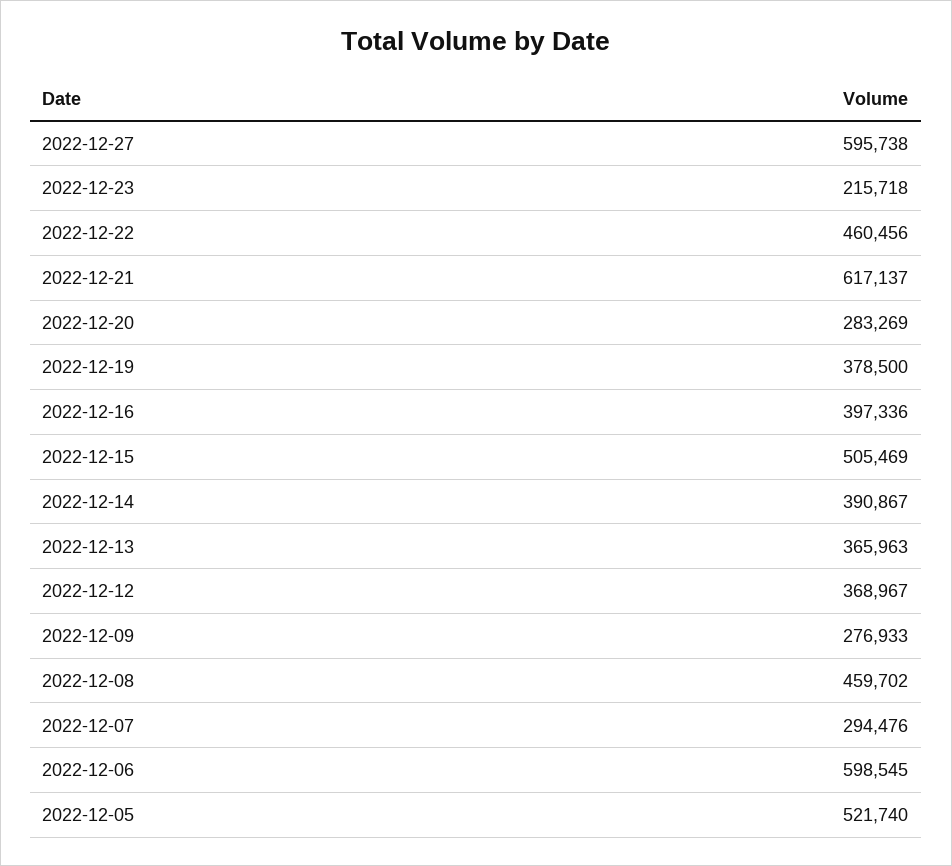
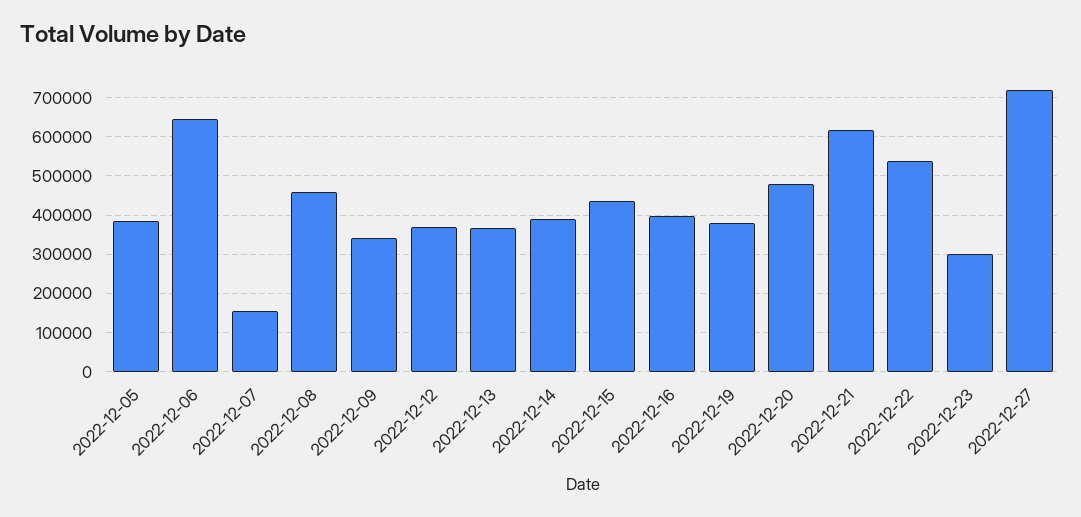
  {
-   "2022-12-27": 595738,
+   "2022-12-27": 720000,
-   "2022-12-23": 215718,
+   "2022-12-23": 300000,
-   "2022-12-22": 460456,
+   "2022-12-22": 540000,
    "2022-12-21": 617137,
-   "2022-12-20": 283269,
+   "2022-12-20": 480000,
    "2022-12-19": 378500,
    "2022-12-16": 397336,
-   "2022-12-15": 505469,
+   "2022-12-15": 440000,
    "2022-12-14": 390867,
    "2022-12-13": 365963,
    "2022-12-12": 368967,
-   "2022-12-09": 276933,
+   "2022-12-09": 340000,
    "2022-12-08": 459702,
-   "2022-12-07": 294476,
+   "2022-12-07": 160000,
-   "2022-12-06": 598545,
+   "2022-12-06": 640000,
-   "2022-12-05": 521740
+   "2022-12-05": 380000
  }

